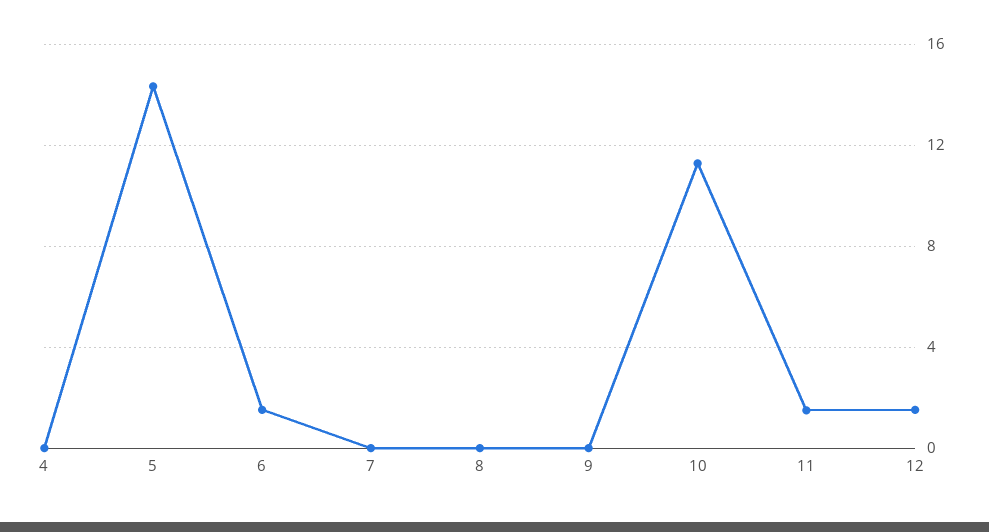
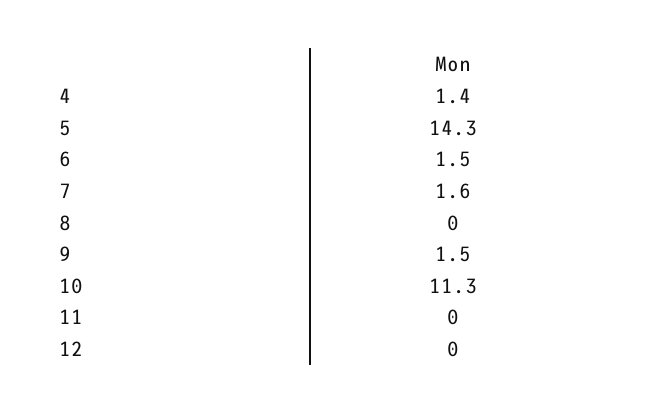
  {
-   "4": 0,
+   "4": 1.4,
    "5": 14.3,
    "6": 1.5,
-   "7": 0,
+   "7": 1.6,
    "8": 0,
-   "9": 0,
+   "9": 1.5,
    "10": 11.3,
-   "11": 1.5,
+   "11": 0,
-   "12": 1.5
+   "12": 0
  }

